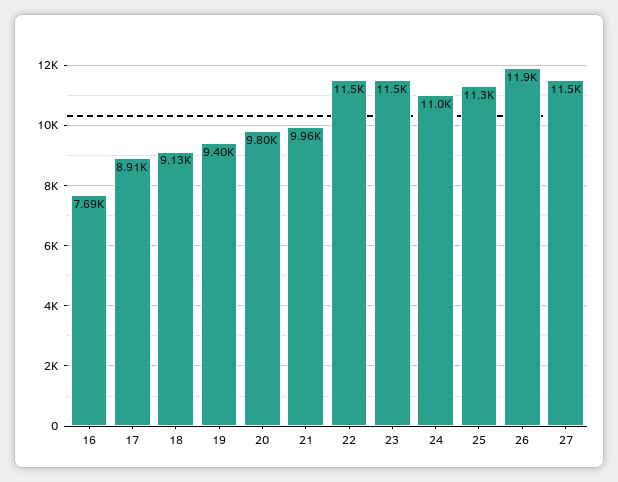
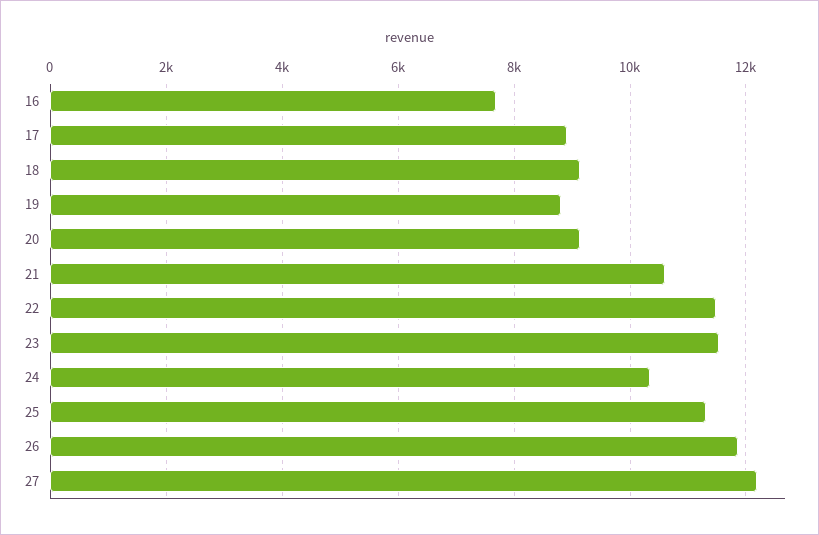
  {
    "16": 7690,
    "17": 8910,
    "18": 9130,
-   "19": 9400,
+   "19": 8800,
-   "20": 9800,
+   "20": 9200,
-   "21": 9960,
+   "21": 10600,
    "22": 11500,
    "23": 11500,
-   "24": 11000,
+   "24": 10400,
    "25": 11300,
    "26": 11900,
-   "27": 11500
+   "27": 12200
  }

